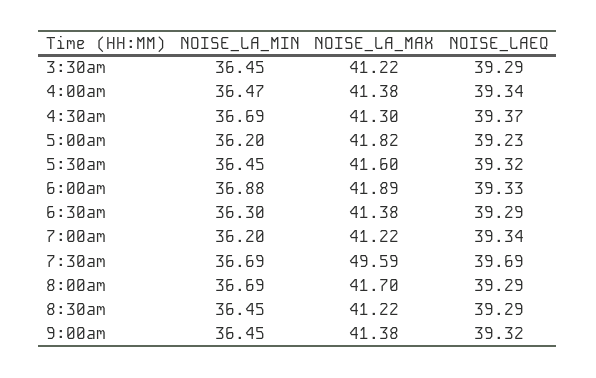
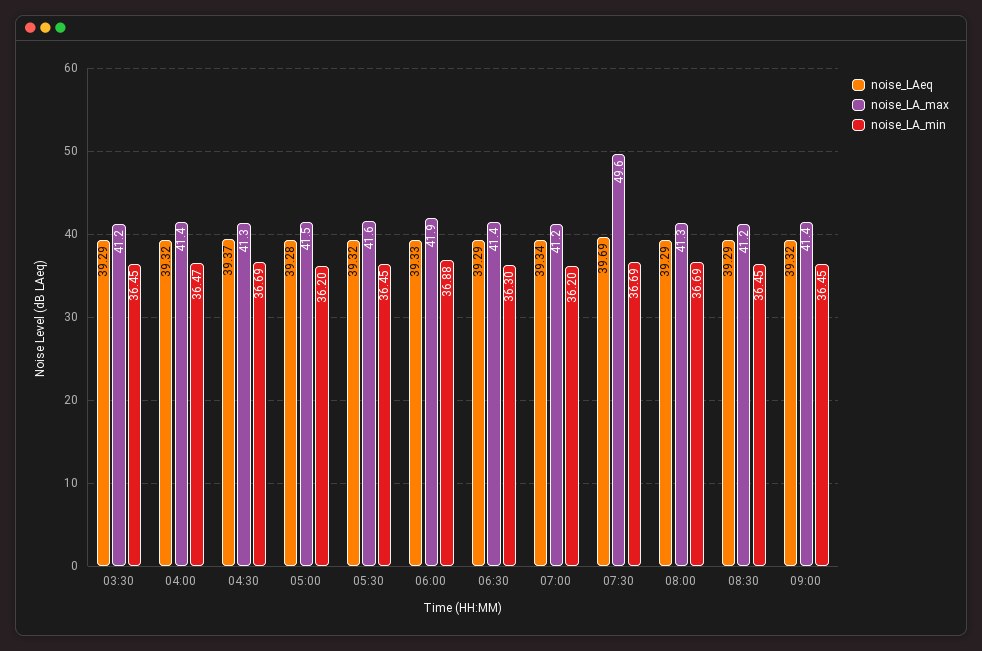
  {
    "NOISE_LA_MIN": {
      "3:30am": 36.45,
      "4:00am": 36.47,
      "4:30am": 36.69,
      "5:00am": 36.2,
      "5:30am": 36.45,
      "6:00am": 36.88,
      "6:30am": 36.3,
      "7:00am": 36.2,
      "7:30am": 36.69,
      "8:00am": 36.69,
      "8:30am": 36.45,
      "9:00am": 36.45
    },
    "NOISE_LA_MAX": {
      "3:30am": 41.22,
      "4:00am": 41.38,
      "4:30am": 41.3,
-     "5:00am": 41.82,
+     "5:00am": 41.5,
      "5:30am": 41.6,
      "6:00am": 41.89,
      "6:30am": 41.38,
      "7:00am": 41.22,
      "7:30am": 49.59,
-     "8:00am": 41.7,
+     "8:00am": 41.3,
      "8:30am": 41.22,
      "9:00am": 41.38
    },
    "NOISE_LAEQ": {
      "3:30am": 39.29,
-     "4:00am": 39.34,
+     "4:00am": 39.32,
      "4:30am": 39.37,
-     "5:00am": 39.23,
+     "5:00am": 39.28,
      "5:30am": 39.32,
      "6:00am": 39.33,
      "6:30am": 39.29,
      "7:00am": 39.34,
      "7:30am": 39.69,
      "8:00am": 39.29,
      "8:30am": 39.29,
      "9:00am": 39.32
    }
  }

